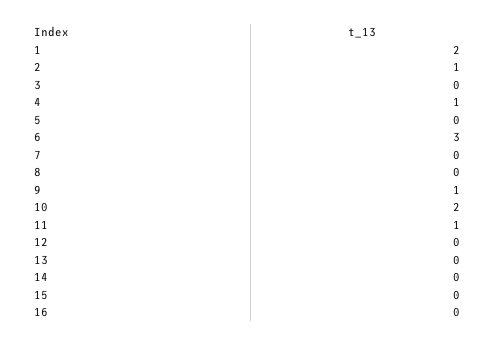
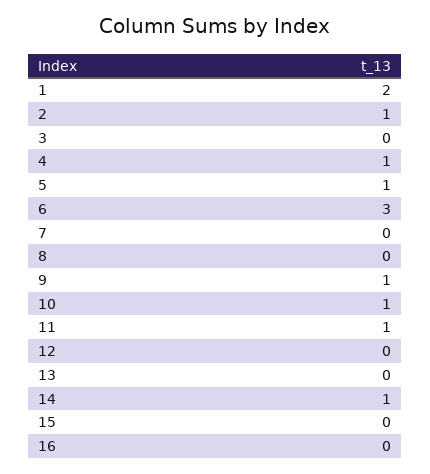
  {
    "1": 2,
    "2": 1,
    "3": 0,
    "4": 1,
-   "5": 0,
+   "5": 1,
    "6": 3,
    "7": 0,
    "8": 0,
    "9": 1,
-   "10": 2,
+   "10": 1,
    "11": 1,
    "12": 0,
    "13": 0,
-   "14": 0,
+   "14": 1,
    "15": 0,
    "16": 0
  }

